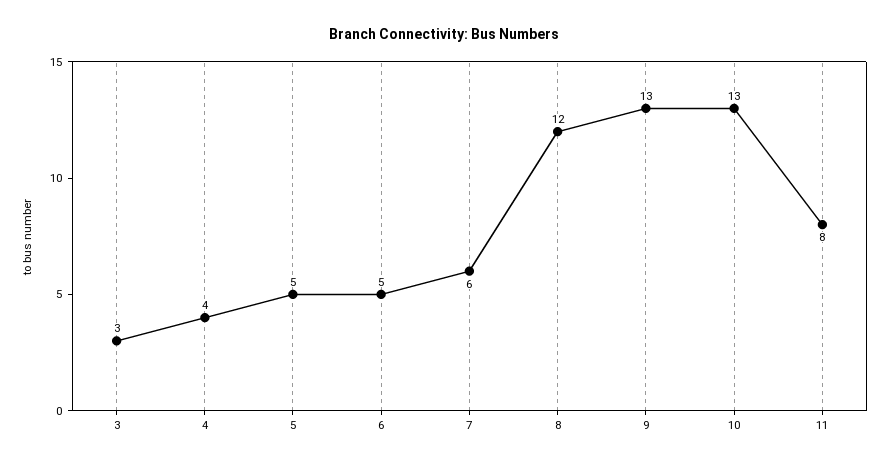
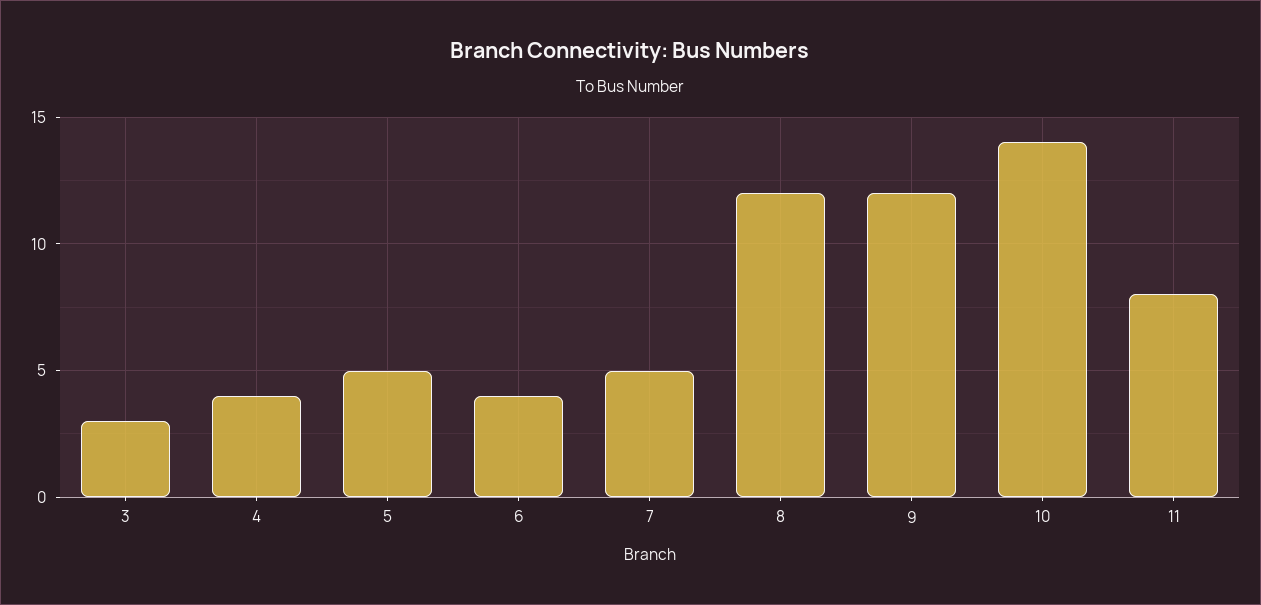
  {
    "3": 3,
    "4": 4,
    "5": 5,
-   "6": 5,
+   "6": 4,
-   "7": 6,
+   "7": 5,
    "8": 12,
-   "9": 13,
+   "9": 12,
-   "10": 13,
+   "10": 14,
    "11": 8
  }

